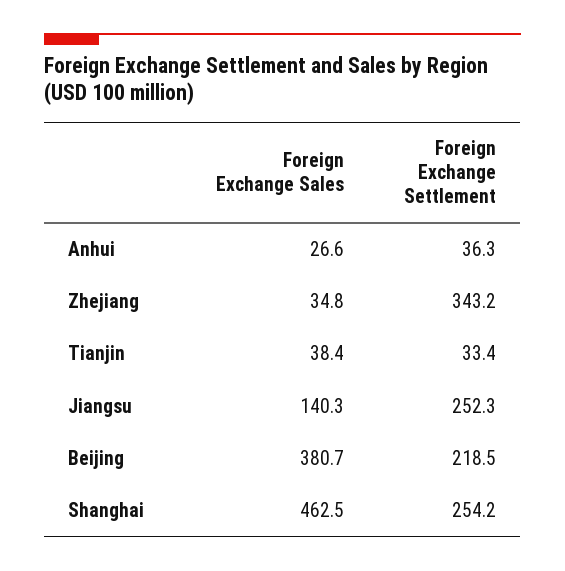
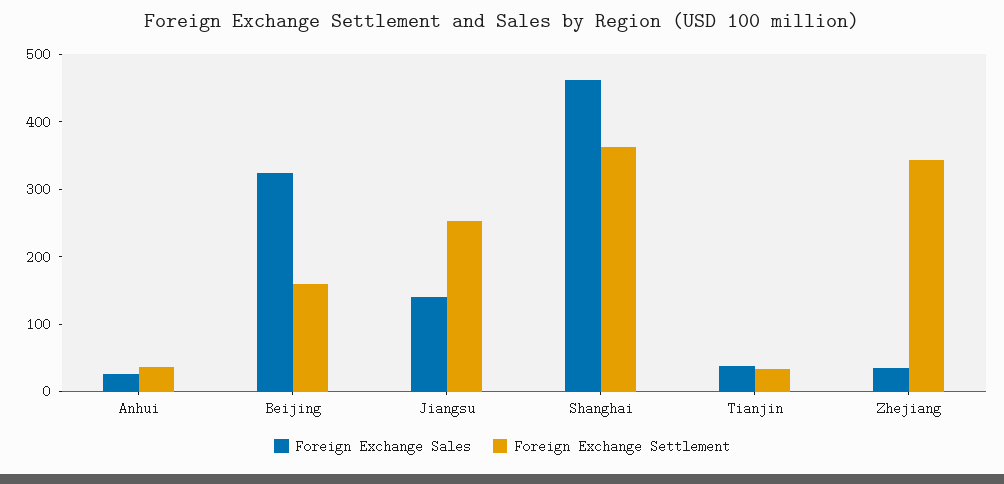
  {
    "Foreign Exchange Sales": {
      "Anhui": 26.6,
      "Zhejiang": 34.8,
      "Tianjin": 38.4,
      "Jiangsu": 140.3,
-     "Beijing": 380.7,
+     "Beijing": 320,
      "Shanghai": 462.5
    },
    "Foreign Exchange Settlement": {
      "Anhui": 36.3,
      "Zhejiang": 343.2,
      "Tianjin": 33.4,
      "Jiangsu": 252.3,
-     "Beijing": 218.5,
+     "Beijing": 160,
-     "Shanghai": 254.2
+     "Shanghai": 360
    }
  }

